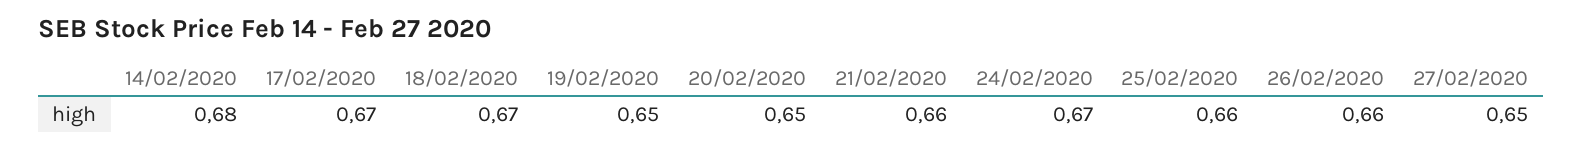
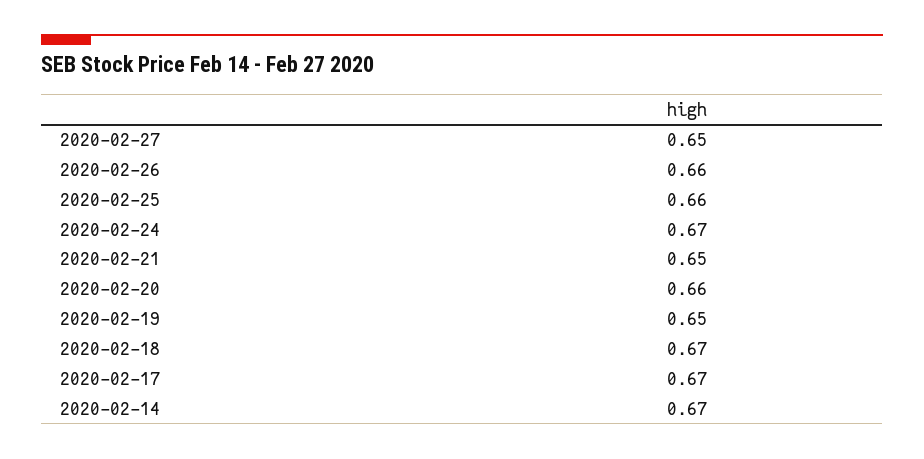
  {
-   "14/02/2020": 0.68,
+   "14/02/2020": 0.67,
    "17/02/2020": 0.67,
    "18/02/2020": 0.67,
    "19/02/2020": 0.65,
-   "20/02/2020": 0.65,
+   "20/02/2020": 0.66,
-   "21/02/2020": 0.66,
+   "21/02/2020": 0.65,
    "24/02/2020": 0.67,
    "25/02/2020": 0.66,
    "26/02/2020": 0.66,
    "27/02/2020": 0.65
  }

